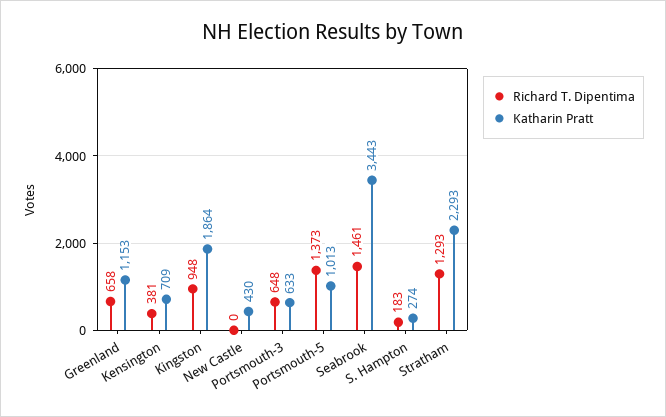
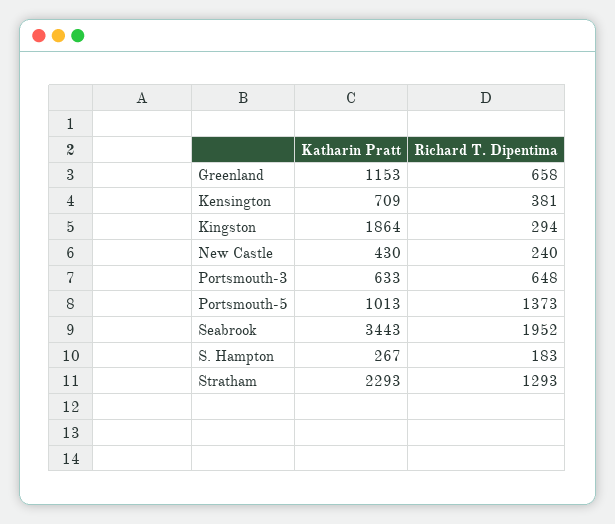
  {
    "Richard T. Dipentima": {
      "Greenland": 658,
      "Kensington": 381,
-     "Kingston": 948,
+     "Kingston": 294,
-     "New Castle": 0,
+     "New Castle": 240,
      "Portsmouth-3": 648,
      "Portsmouth-5": 1373,
-     "Seabrook": 1461,
+     "Seabrook": 1952,
      "S. Hampton": 183,
      "Stratham": 1293
    },
    "Katharin Pratt": {
      "Greenland": 1153,
      "Kensington": 709,
      "Kingston": 1864,
      "New Castle": 430,
      "Portsmouth-3": 633,
      "Portsmouth-5": 1013,
      "Seabrook": 3443,
-     "S. Hampton": 274,
+     "S. Hampton": 267,
      "Stratham": 2293
    }
  }

